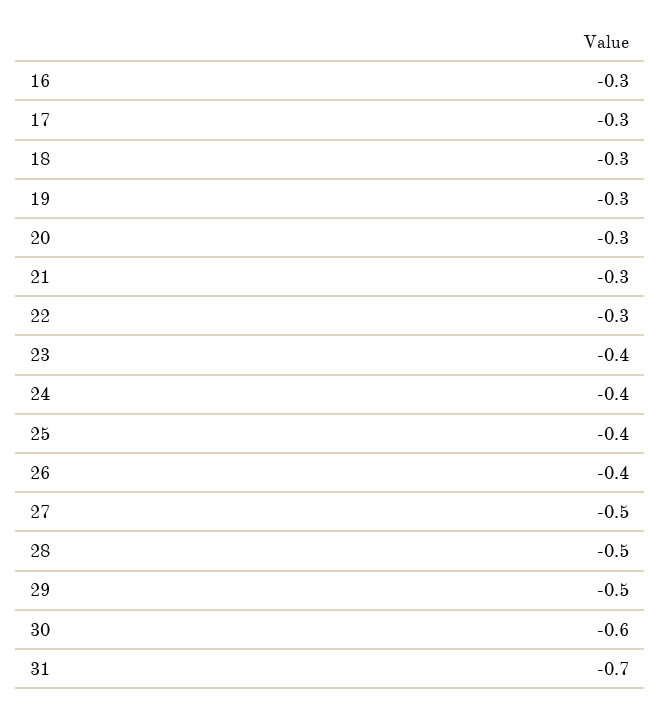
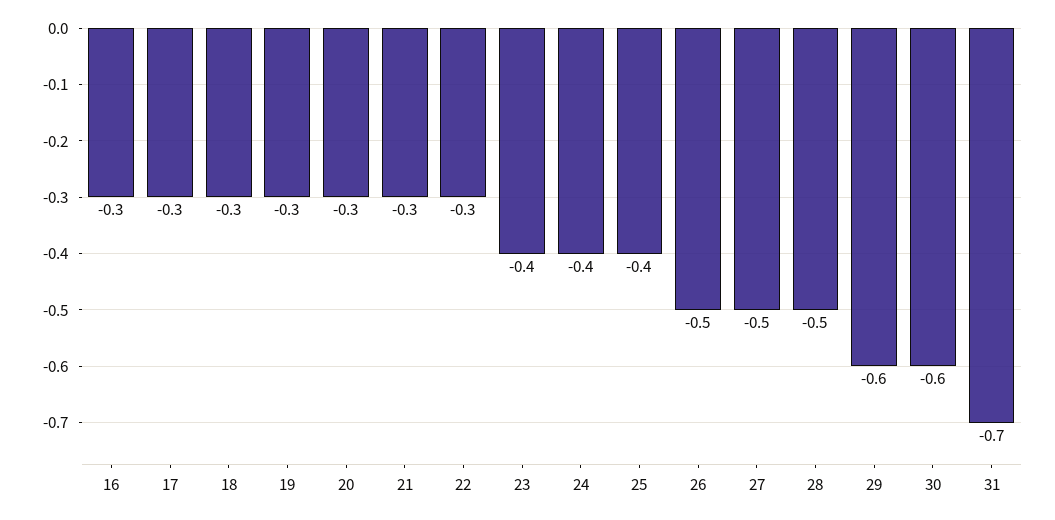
  {
    "16": -0.3,
    "17": -0.3,
    "18": -0.3,
    "19": -0.3,
    "20": -0.3,
    "21": -0.3,
    "22": -0.3,
    "23": -0.4,
    "24": -0.4,
    "25": -0.4,
-   "26": -0.4,
+   "26": -0.5,
    "27": -0.5,
    "28": -0.5,
-   "29": -0.5,
+   "29": -0.6,
    "30": -0.6,
    "31": -0.7
  }

